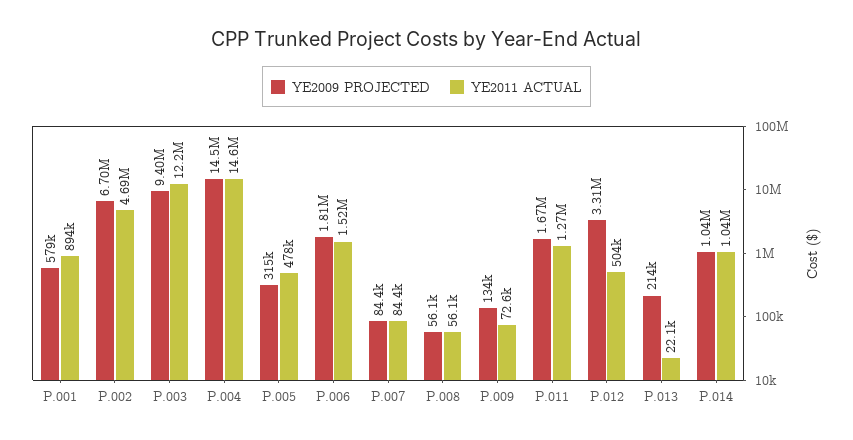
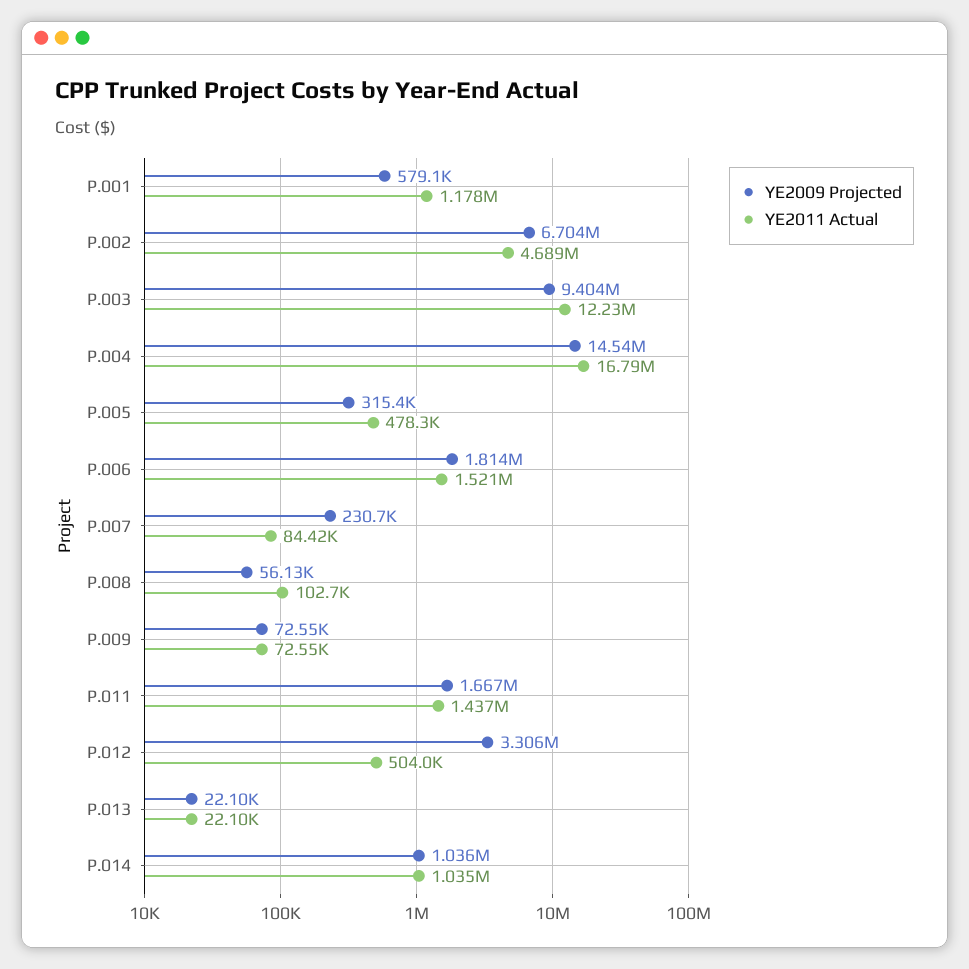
  {
    "YE2009 PROJECTED": {
      "P.001": 579100,
      "P.002": 6704000,
      "P.003": 9404000,
      "P.004": 14540000,
      "P.005": 315400,
      "P.006": 1814000,
-     "P.007": 84400,
+     "P.007": 230700,
      "P.008": 56130,
-     "P.009": 134000,
+     "P.009": 72550,
      "P.011": 1667000,
      "P.012": 3306000,
-     "P.013": 214000,
+     "P.013": 22100,
      "P.014": 1036000
    },
    "YE2011 ACTUAL": {
-     "P.001": 894000,
+     "P.001": 1178000,
      "P.002": 4689000,
      "P.003": 12230000,
-     "P.004": 14600000,
+     "P.004": 16790000,
      "P.005": 478300,
      "P.006": 1521000,
      "P.007": 84420,
-     "P.008": 56100,
+     "P.008": 102700,
      "P.009": 72550,
-     "P.011": 1270000,
+     "P.011": 1437000,
      "P.012": 504000,
      "P.013": 22100,
      "P.014": 1035000
    }
  }

